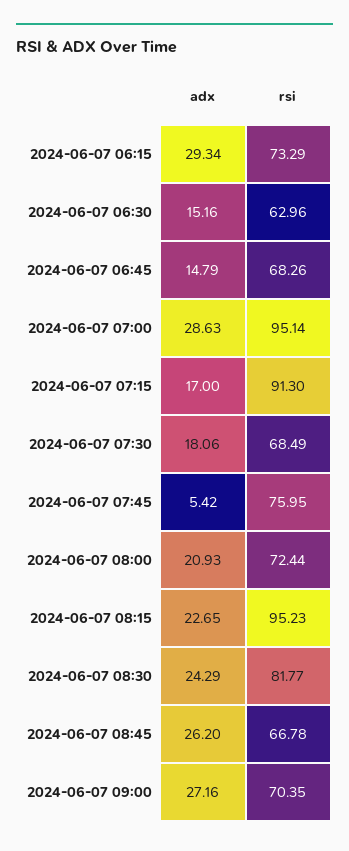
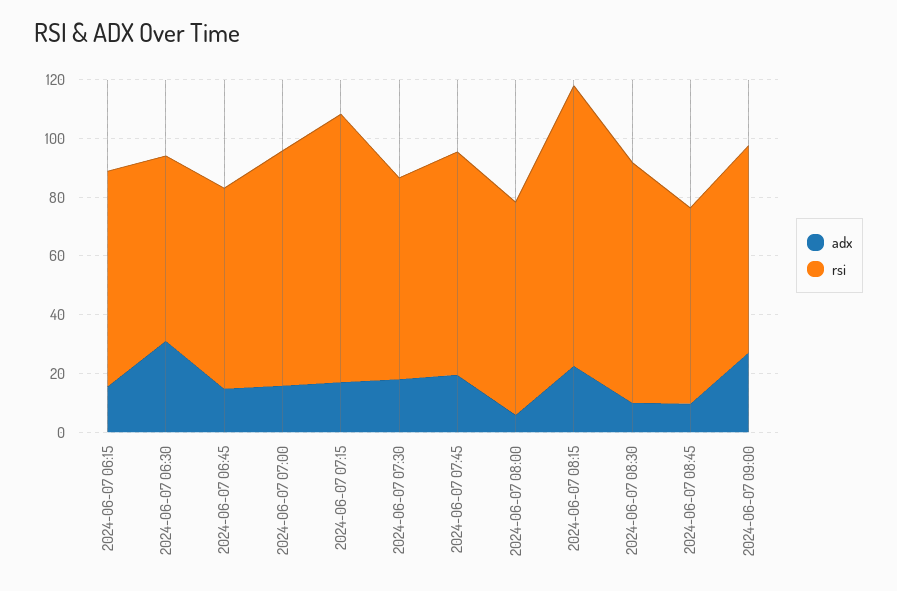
  {
    "adx": {
-     "2024-06-07 06:15": 29.34,
+     "2024-06-07 06:15": 15,
-     "2024-06-07 06:30": 15.16,
+     "2024-06-07 06:30": 30,
      "2024-06-07 06:45": 14.79,
-     "2024-06-07 07:00": 28.63,
+     "2024-06-07 07:00": 15,
      "2024-06-07 07:15": 17,
      "2024-06-07 07:30": 18.06,
-     "2024-06-07 07:45": 5.42,
+     "2024-06-07 07:45": 20,
-     "2024-06-07 08:00": 20.93,
+     "2024-06-07 08:00": 5,
      "2024-06-07 08:15": 22.65,
-     "2024-06-07 08:30": 24.29,
+     "2024-06-07 08:30": 10,
-     "2024-06-07 08:45": 26.2,
+     "2024-06-07 08:45": 10,
      "2024-06-07 09:00": 27.16
    },
    "rsi": {
      "2024-06-07 06:15": 73.29,
      "2024-06-07 06:30": 62.96,
      "2024-06-07 06:45": 68.26,
-     "2024-06-07 07:00": 95.14,
+     "2024-06-07 07:00": 80,
      "2024-06-07 07:15": 91.3,
      "2024-06-07 07:30": 68.49,
      "2024-06-07 07:45": 75.95,
      "2024-06-07 08:00": 72.44,
      "2024-06-07 08:15": 95.23,
      "2024-06-07 08:30": 81.77,
      "2024-06-07 08:45": 66.78,
      "2024-06-07 09:00": 70.35
    }
  }

